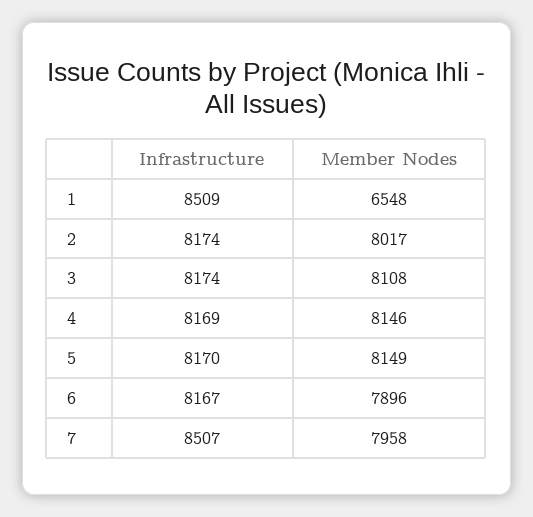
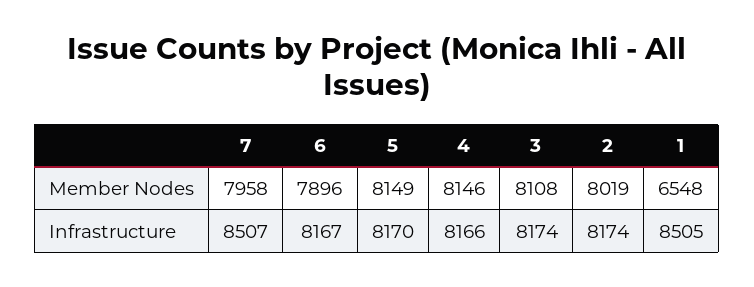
  {
    "Infrastructure": {
-     "1": 8509,
+     "1": 8505,
      "2": 8174,
      "3": 8174,
-     "4": 8169,
+     "4": 8166,
      "5": 8170,
      "6": 8167,
      "7": 8507
    },
    "Member Nodes": {
      "1": 6548,
-     "2": 8017,
+     "2": 8019,
      "3": 8108,
      "4": 8146,
      "5": 8149,
      "6": 7896,
      "7": 7958
    }
  }

